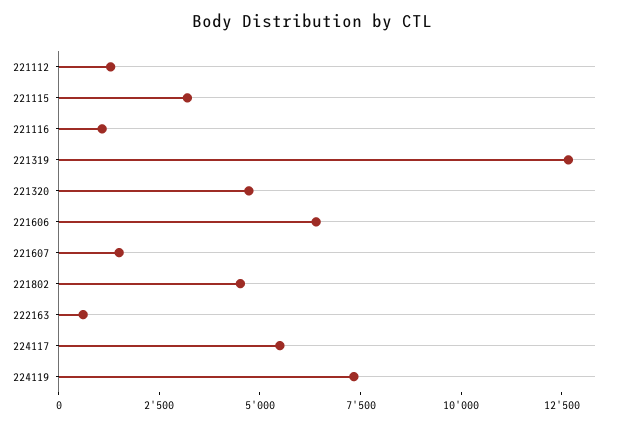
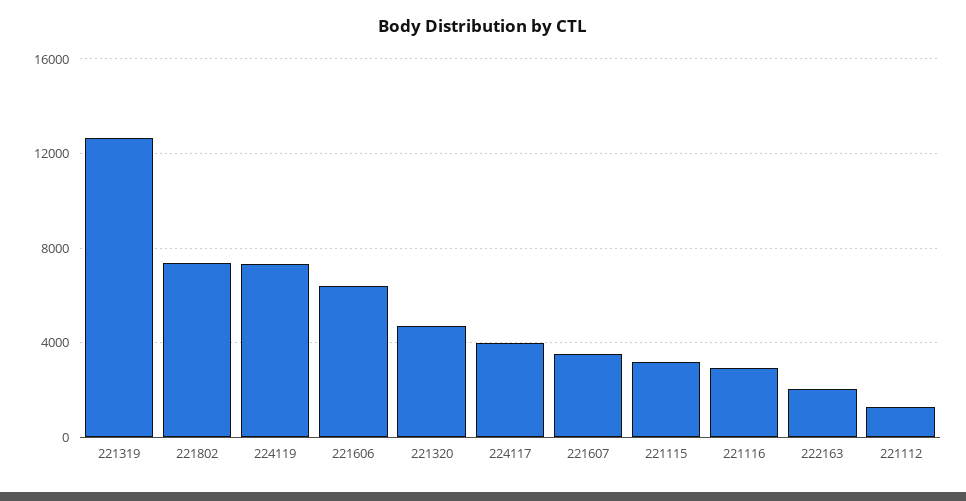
  {
    "221112": 1500,
    "221115": 3000,
-   "221116": 1000,
+   "221116": 3000,
    "221319": 12500,
    "221320": 4500,
    "221606": 6500,
-   "221607": 1500,
+   "221607": 3500,
-   "221802": 4500,
+   "221802": 7500,
-   "222163": 500,
+   "222163": 2000,
-   "224117": 5500,
+   "224117": 4000,
    "224119": 7500
  }

